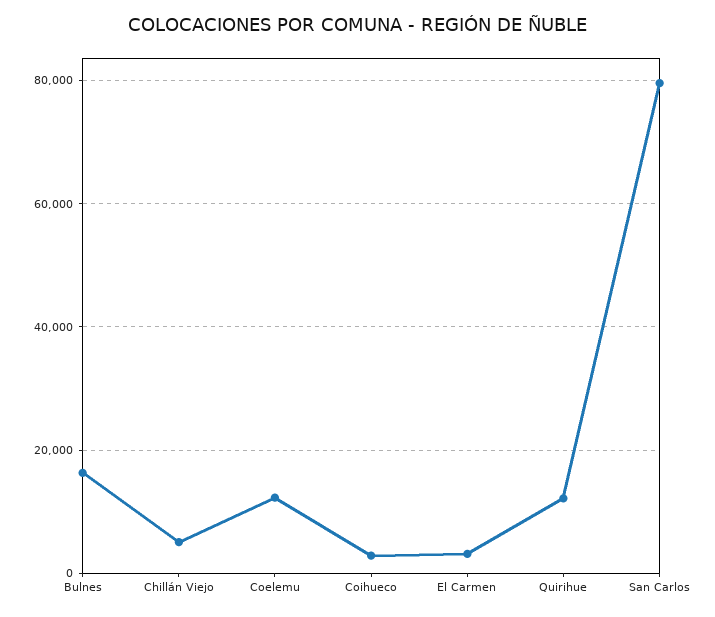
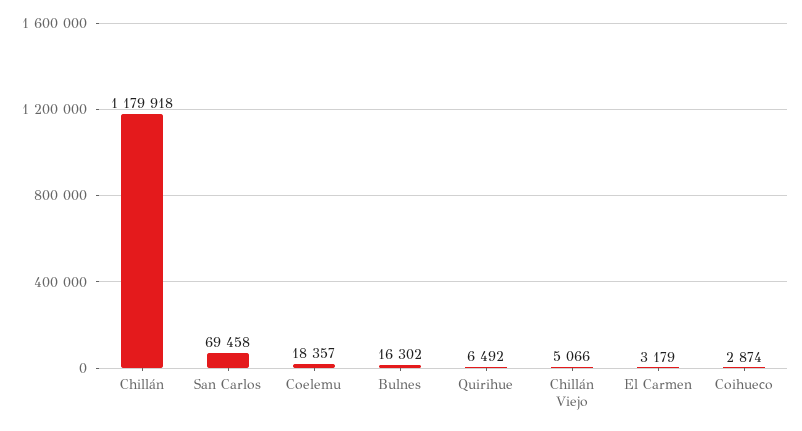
  {
    "Bulnes": 16302,
    "Chillán Viejo": 5066,
-   "Coelemu": 12000,
+   "Coelemu": 18357,
    "Coihueco": 2874,
    "El Carmen": 3179,
-   "Quirihue": 12000,
+   "Quirihue": 6492,
-   "San Carlos": 80000
+   "San Carlos": 69458,
+   "Chillán": 1179918
  }

